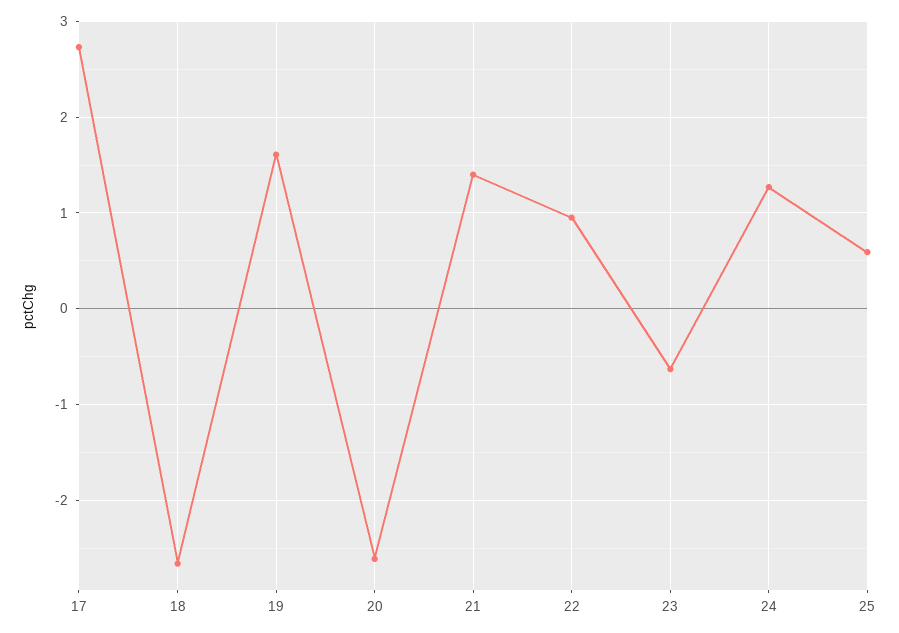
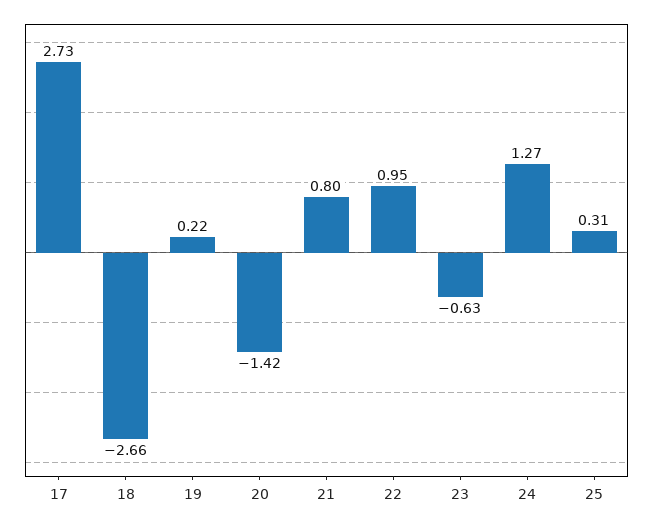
  {
    "17": 2.73,
    "18": -2.66,
-   "19": 1.6,
+   "19": 0.22,
-   "20": -2.6,
+   "20": -1.42,
-   "21": 1.4,
+   "21": 0.8,
    "22": 0.95,
    "23": -0.63,
    "24": 1.27,
-   "25": 0.6
+   "25": 0.31
  }

